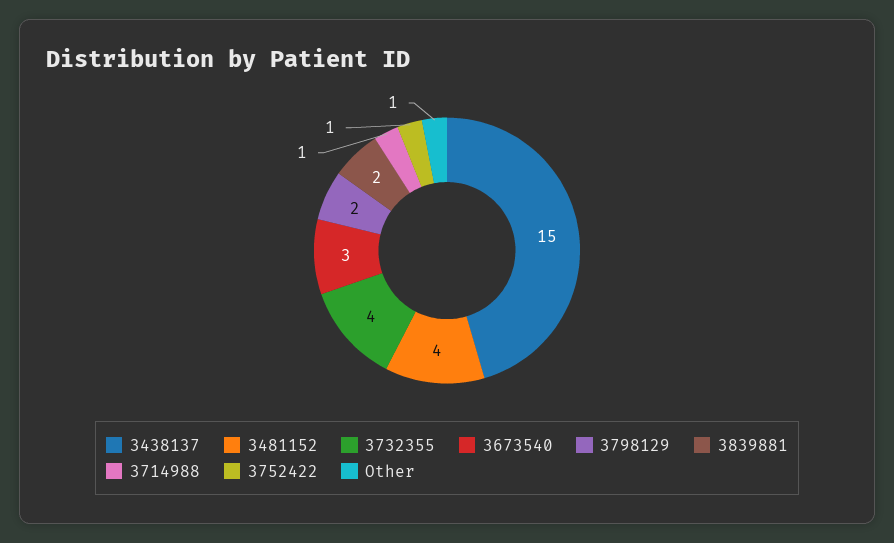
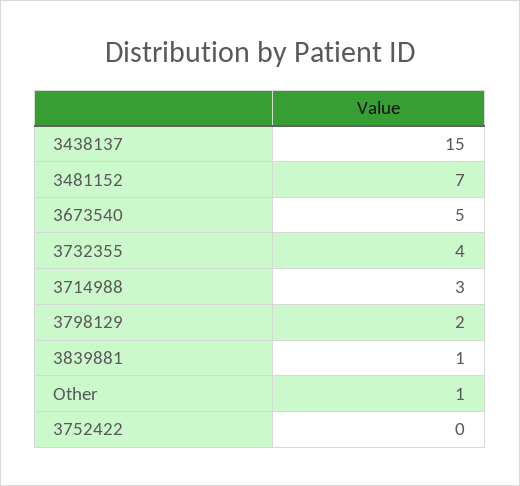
  {
    "3438137": 15,
-   "3481152": 4,
+   "3481152": 7,
    "3732355": 4,
-   "3673540": 3,
+   "3673540": 5,
    "3798129": 2,
-   "3839881": 2,
+   "3839881": 1,
-   "3714988": 1,
+   "3714988": 3,
-   "3752422": 1,
+   "3752422": 0,
    "Other": 1
  }

